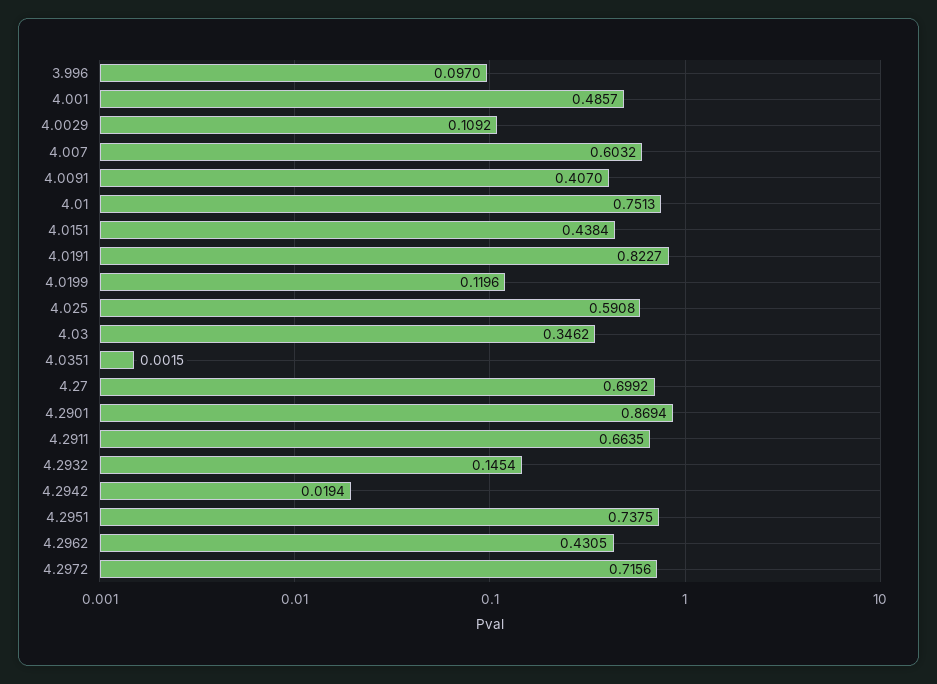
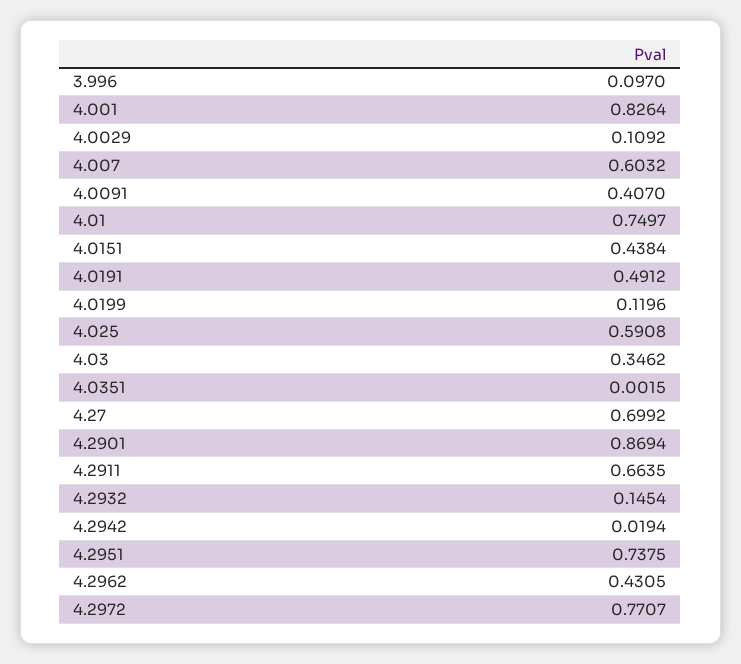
  {
    "3.996": 0.097,
-   "4.001": 0.4857,
+   "4.001": 0.8264,
    "4.0029": 0.1092,
    "4.007": 0.6032,
    "4.0091": 0.407,
-   "4.01": 0.7513,
+   "4.01": 0.7497,
    "4.0151": 0.4384,
-   "4.0191": 0.8227,
+   "4.0191": 0.4912,
    "4.0199": 0.1196,
    "4.025": 0.5908,
    "4.03": 0.3462,
    "4.0351": 0.0015,
    "4.27": 0.6992,
    "4.2901": 0.8694,
    "4.2911": 0.6635,
    "4.2932": 0.1454,
    "4.2942": 0.0194,
    "4.2951": 0.7375,
    "4.2962": 0.4305,
-   "4.2972": 0.7156
+   "4.2972": 0.7707
  }

